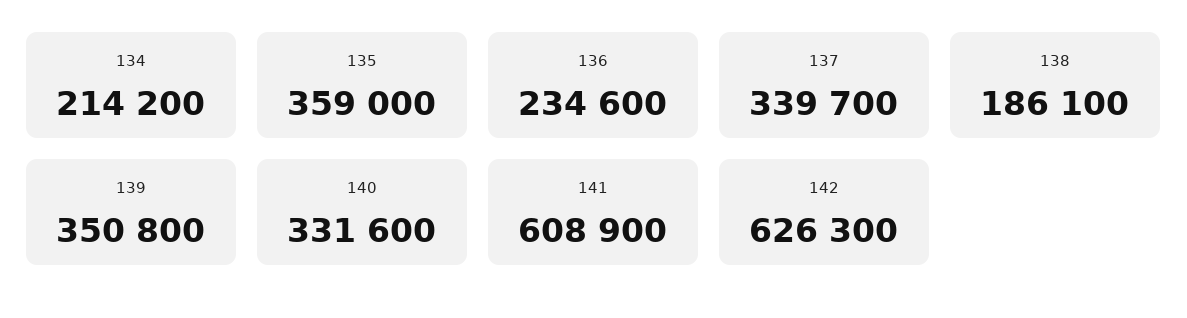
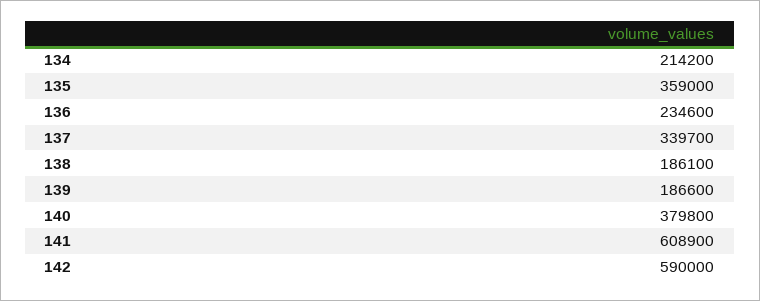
  {
    "134": 214200,
    "135": 359000,
    "136": 234600,
    "137": 339700,
    "138": 186100,
-   "139": 350800,
+   "139": 186600,
-   "140": 331600,
+   "140": 379800,
    "141": 608900,
-   "142": 626300
+   "142": 590000
  }

